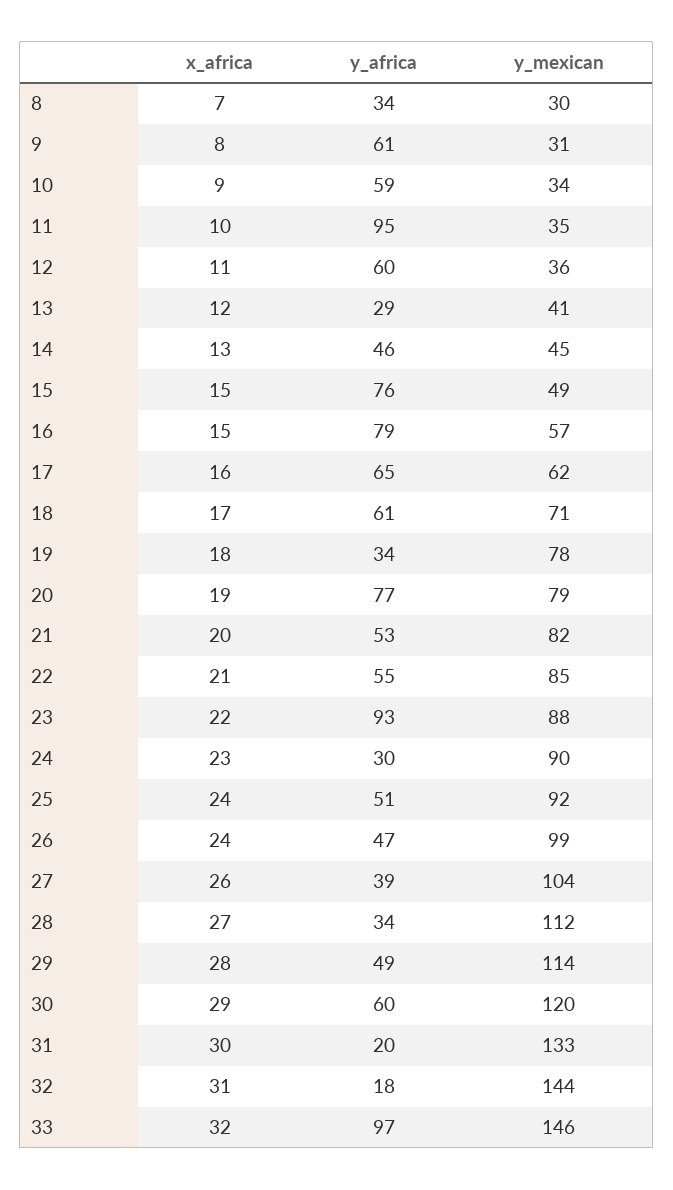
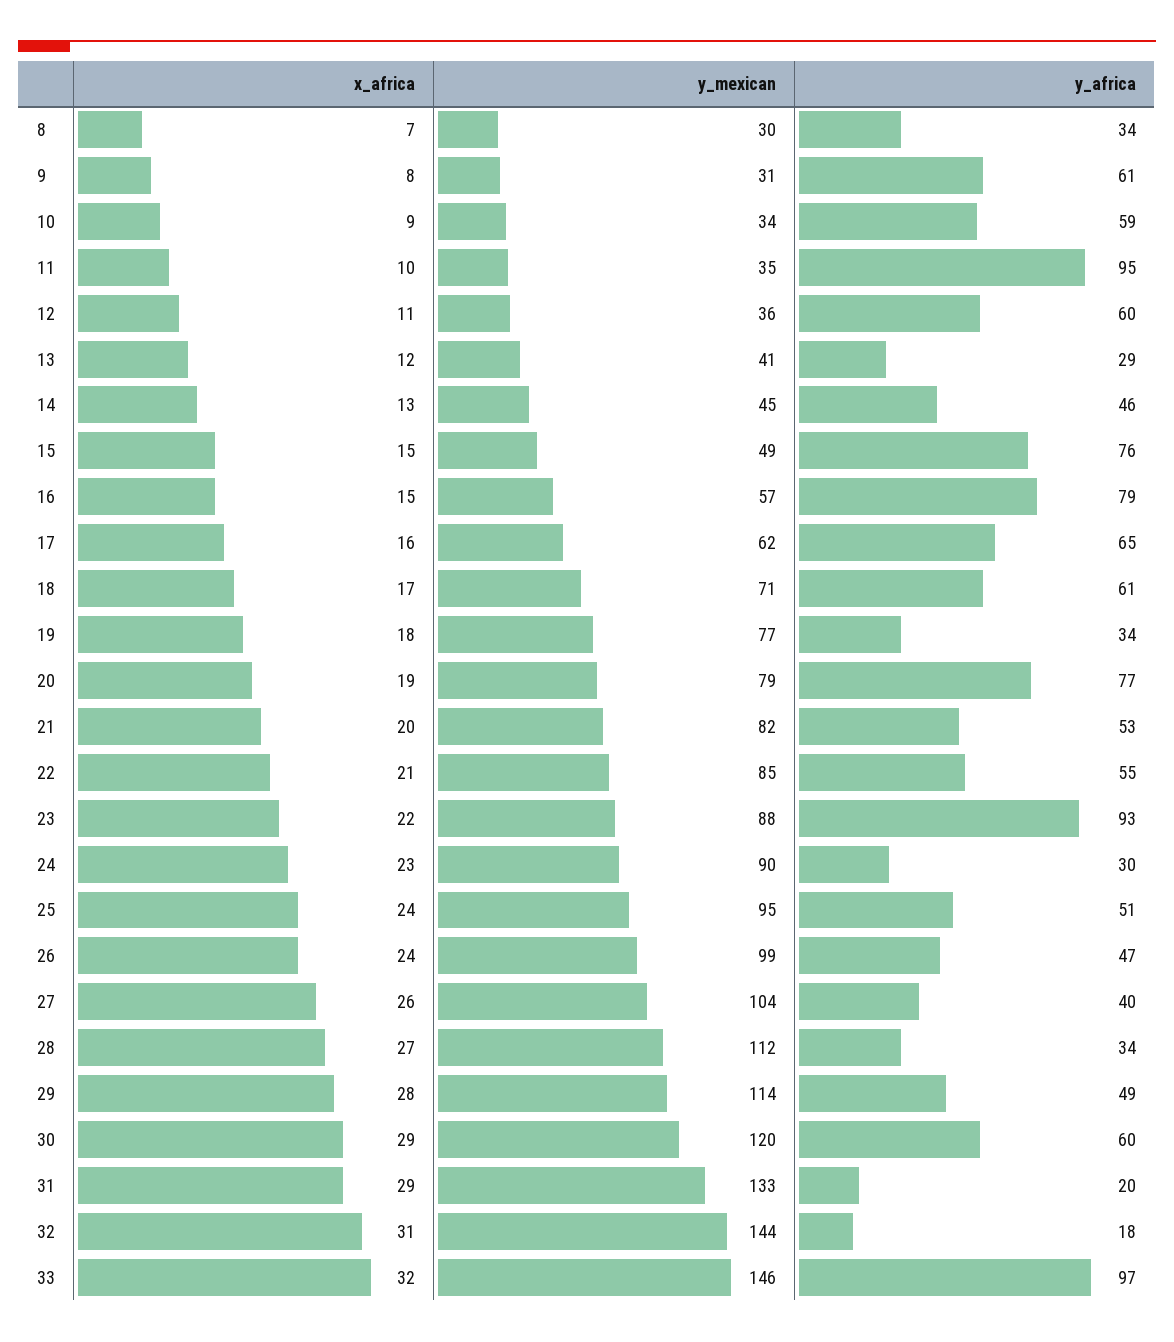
  {
    "x_africa": {
      "8": 7,
      "9": 8,
      "10": 9,
      "11": 10,
      "12": 11,
      "13": 12,
      "14": 13,
      "15": 15,
      "16": 15,
      "17": 16,
      "18": 17,
      "19": 18,
      "20": 19,
      "21": 20,
      "22": 21,
      "23": 22,
      "24": 23,
      "25": 24,
      "26": 24,
      "27": 26,
      "28": 27,
      "29": 28,
      "30": 29,
-     "31": 30,
+     "31": 29,
      "32": 31,
      "33": 32
    },
    "y_africa": {
      "8": 34,
      "9": 61,
      "10": 59,
      "11": 95,
      "12": 60,
      "13": 29,
      "14": 46,
      "15": 76,
      "16": 79,
      "17": 65,
      "18": 61,
      "19": 34,
      "20": 77,
      "21": 53,
      "22": 55,
      "23": 93,
      "24": 30,
      "25": 51,
      "26": 47,
-     "27": 39,
+     "27": 40,
      "28": 34,
      "29": 49,
      "30": 60,
      "31": 20,
      "32": 18,
      "33": 97
    },
    "y_mexican": {
      "8": 30,
      "9": 31,
      "10": 34,
      "11": 35,
      "12": 36,
      "13": 41,
      "14": 45,
      "15": 49,
      "16": 57,
      "17": 62,
      "18": 71,
-     "19": 78,
+     "19": 77,
      "20": 79,
      "21": 82,
      "22": 85,
      "23": 88,
      "24": 90,
-     "25": 92,
+     "25": 95,
      "26": 99,
      "27": 104,
      "28": 112,
      "29": 114,
      "30": 120,
      "31": 133,
      "32": 144,
      "33": 146
    }
  }

